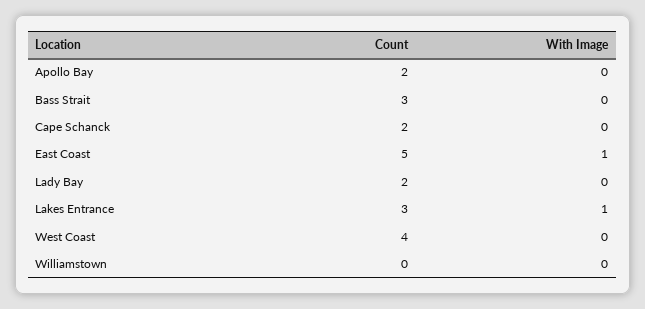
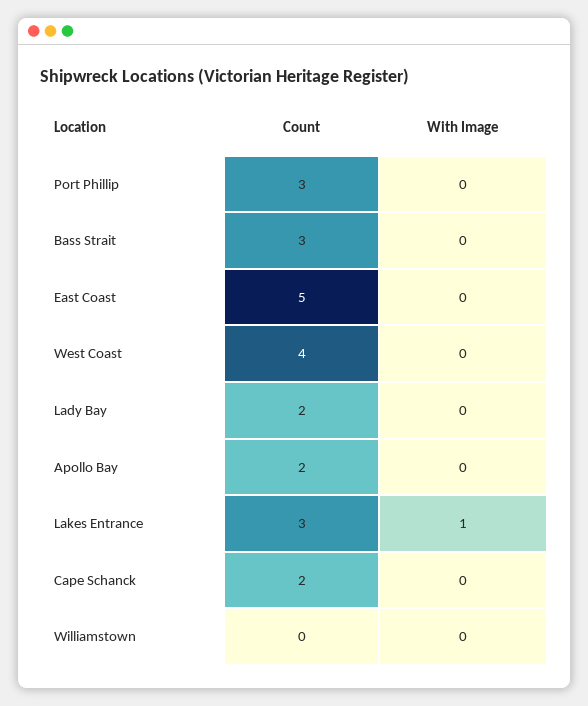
  {
    "Count": {
      "Apollo Bay": 2,
      "Bass Strait": 3,
      "Cape Schanck": 2,
      "East Coast": 5,
      "Lady Bay": 2,
      "Lakes Entrance": 3,
      "West Coast": 4,
-     "Williamstown": 0
+     "Williamstown": 0,
+     "Port Phillip": 3
    },
    "With Image": {
      "Apollo Bay": 0,
      "Bass Strait": 0,
      "Cape Schanck": 0,
-     "East Coast": 1,
+     "East Coast": 0,
      "Lady Bay": 0,
      "Lakes Entrance": 1,
      "West Coast": 0,
-     "Williamstown": 0
+     "Williamstown": 0,
+     "Port Phillip": 0
    }
  }

